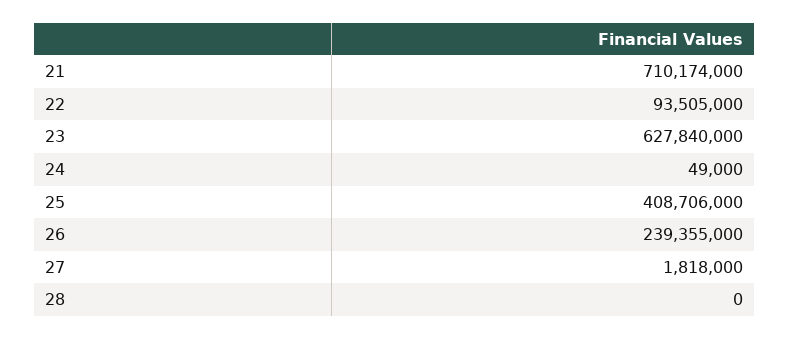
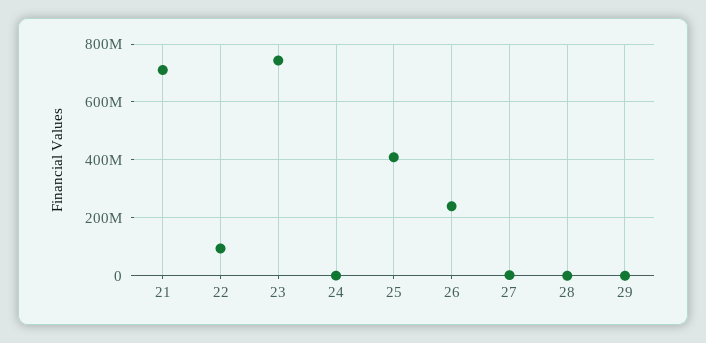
  {
    "21": 710174000,
    "22": 93505000,
-   "23": 627840000,
+   "23": 750000000,
    "24": 49000,
    "25": 408706000,
    "26": 239355000,
    "27": 1818000,
-   "28": 0
+   "28": 0,
+   "29": 0
  }

